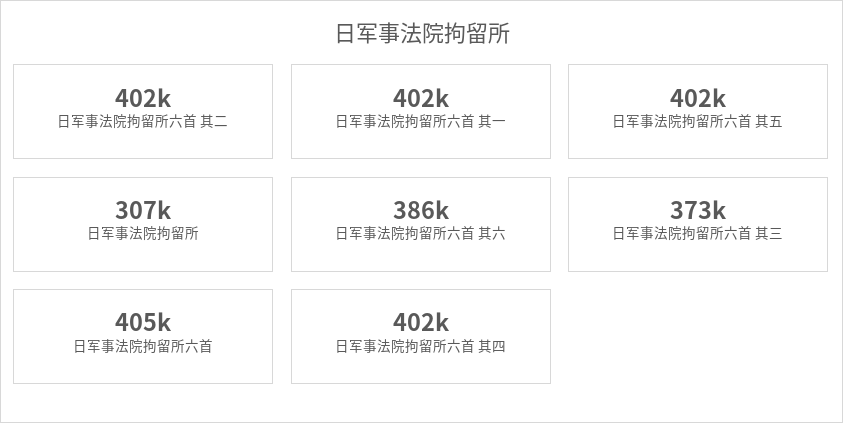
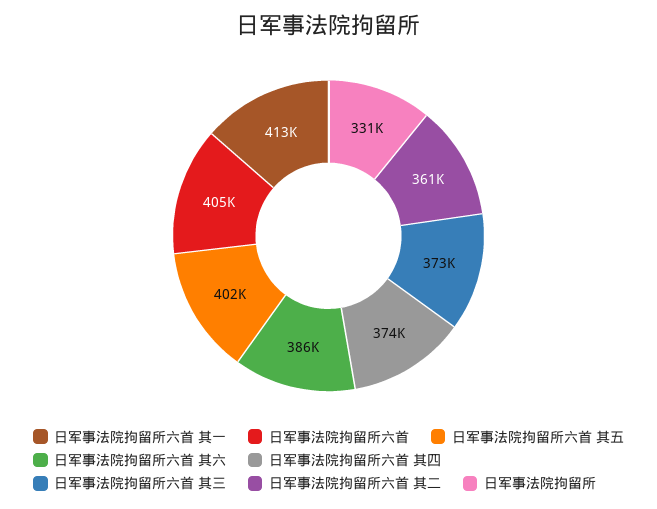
  {
-   "日军事法院拘留所六首 其二": 402000,
+   "日军事法院拘留所六首 其二": 361000,
-   "日军事法院拘留所六首 其一": 402000,
+   "日军事法院拘留所六首 其一": 413000,
    "日军事法院拘留所六首 其五": 402000,
-   "日军事法院拘留所": 307000,
+   "日军事法院拘留所": 331000,
    "日军事法院拘留所六首 其六": 386000,
    "日军事法院拘留所六首 其三": 373000,
    "日军事法院拘留所六首": 405000,
-   "日军事法院拘留所六首 其四": 402000
+   "日军事法院拘留所六首 其四": 374000
  }

